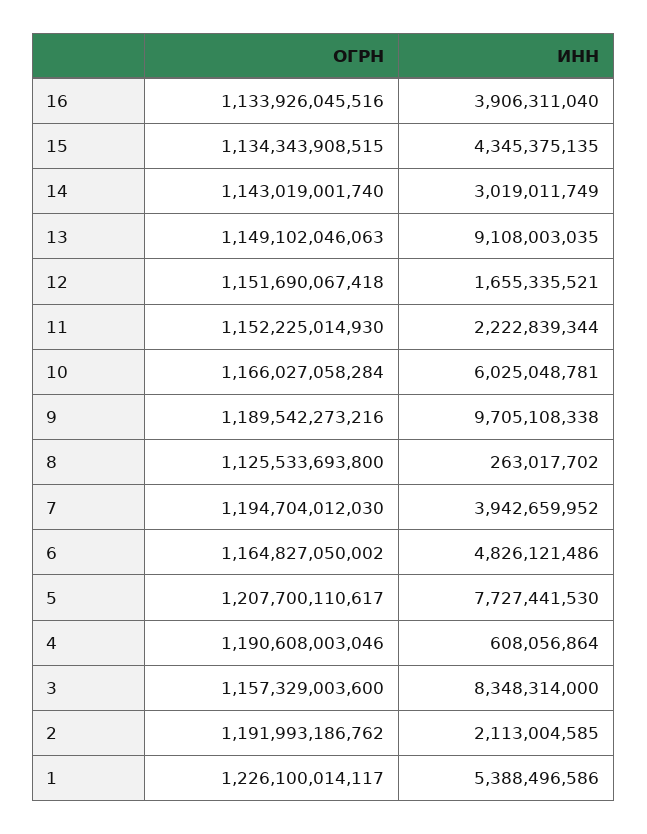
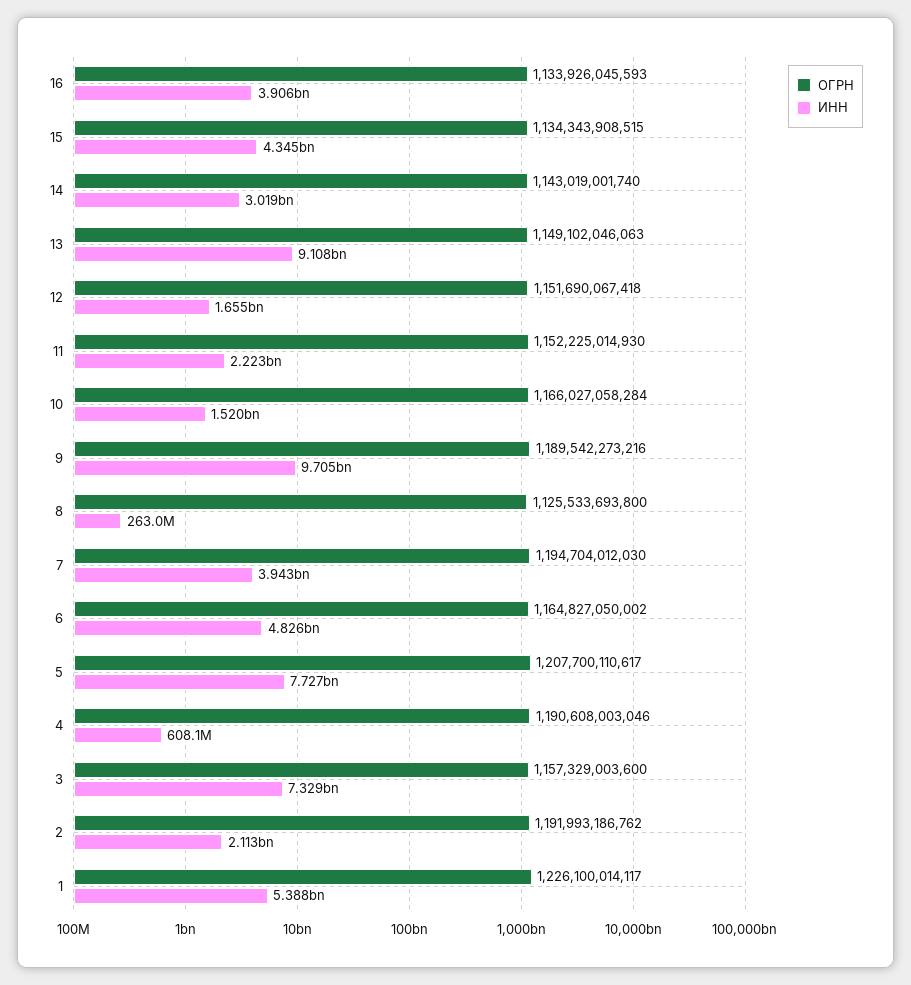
  {
    "ОГРН": {
-     "16": 1133926045516,
+     "16": 1133926045593,
      "15": 1134343908515,
      "14": 1143019001740,
      "13": 1149102046063,
      "12": 1151690067418,
      "11": 1152225014930,
      "10": 1166027058284,
      "9": 1189542273216,
      "8": 1125533693800,
      "7": 1194704012030,
      "6": 1164827050002,
      "5": 1207700110617,
      "4": 1190608003046,
      "3": 1157329003600,
      "2": 1191993186762,
      "1": 1226100014117
    },
    "ИНН": {
      "16": 3906311040,
      "15": 4345375135,
      "14": 3019011749,
      "13": 9108003035,
      "12": 1655335521,
      "11": 2222839344,
-     "10": 6025048781,
+     "10": 1520000000,
      "9": 9705108338,
      "8": 263017702,
      "7": 3942659952,
      "6": 4826121486,
      "5": 7727441530,
      "4": 608056864,
-     "3": 8348314000,
+     "3": 7329000000,
      "2": 2113004585,
      "1": 5388496586
    }
  }

